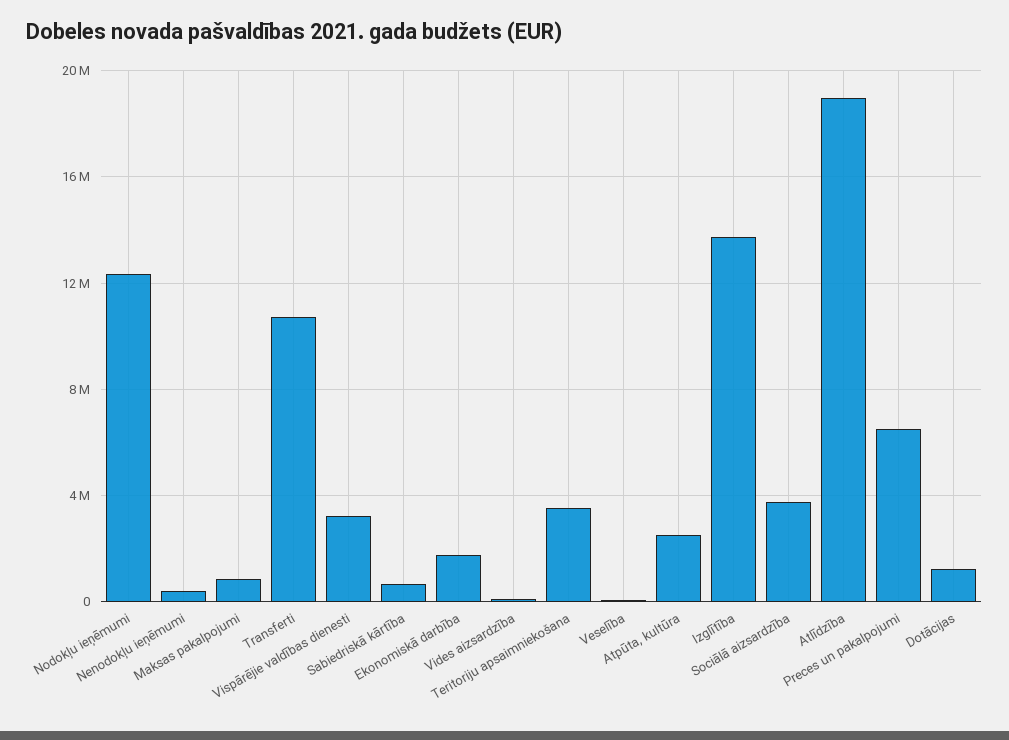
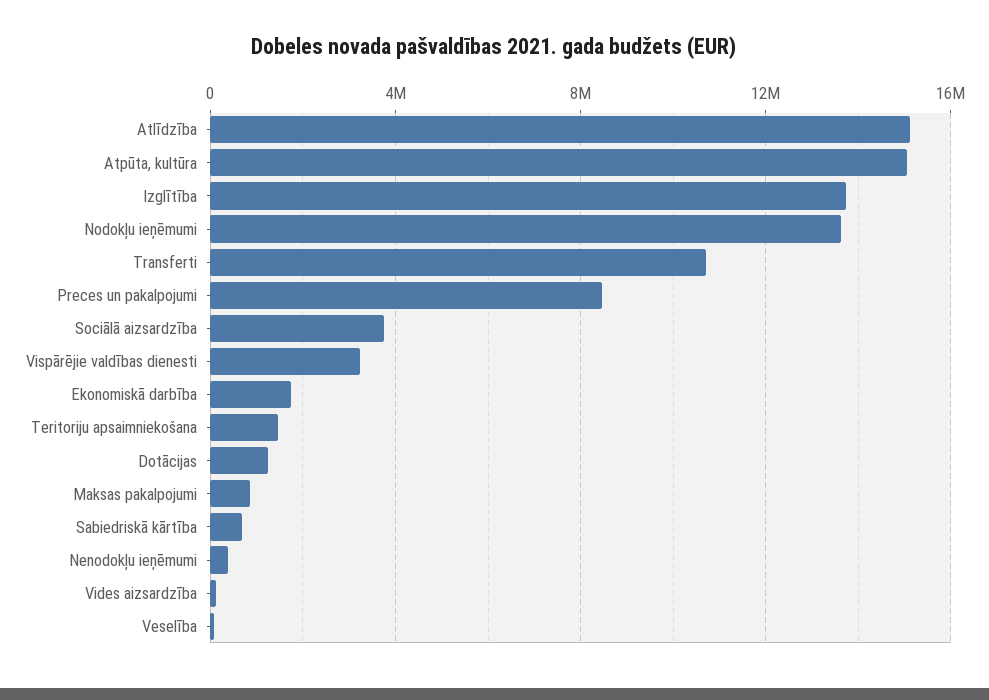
  {
-   "Nodokļu ieņēmumi": 12500000,
+   "Nodokļu ieņēmumi": 13500000,
    "Nenodokļu ieņēmumi": 500000,
    "Maksas pakalpojumi": 1000000,
    "Transferti": 10500000,
    "Vispārējie valdības dienesti": 3000000,
    "Sabiedriskā kārtība": 500000,
    "Ekonomiskā darbība": 1500000,
    "Vides aizsardzība": 0,
-   "Teritoriju apsaimniekošana": 3500000,
+   "Teritoriju apsaimniekošana": 1500000,
    "Veselība": 0,
-   "Atpūta, kultūra": 2500000,
+   "Atpūta, kultūra": 15000000,
    "Izglītība": 13500000,
    "Sociālā aizsardzība": 4000000,
-   "Atlīdzība": 19000000,
+   "Atlīdzība": 15000000,
-   "Preces un pakalpojumi": 6500000,
+   "Preces un pakalpojumi": 8500000,
    "Dotācijas": 1500000
  }

